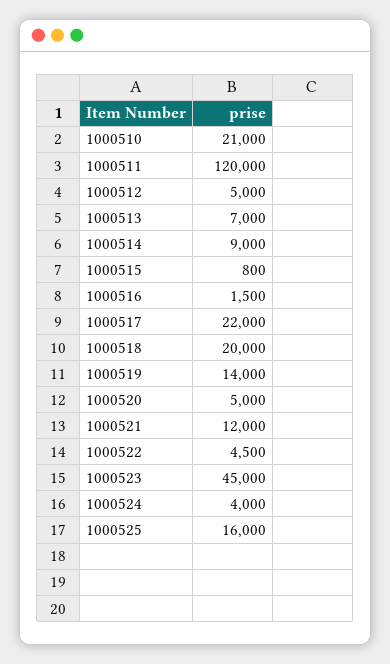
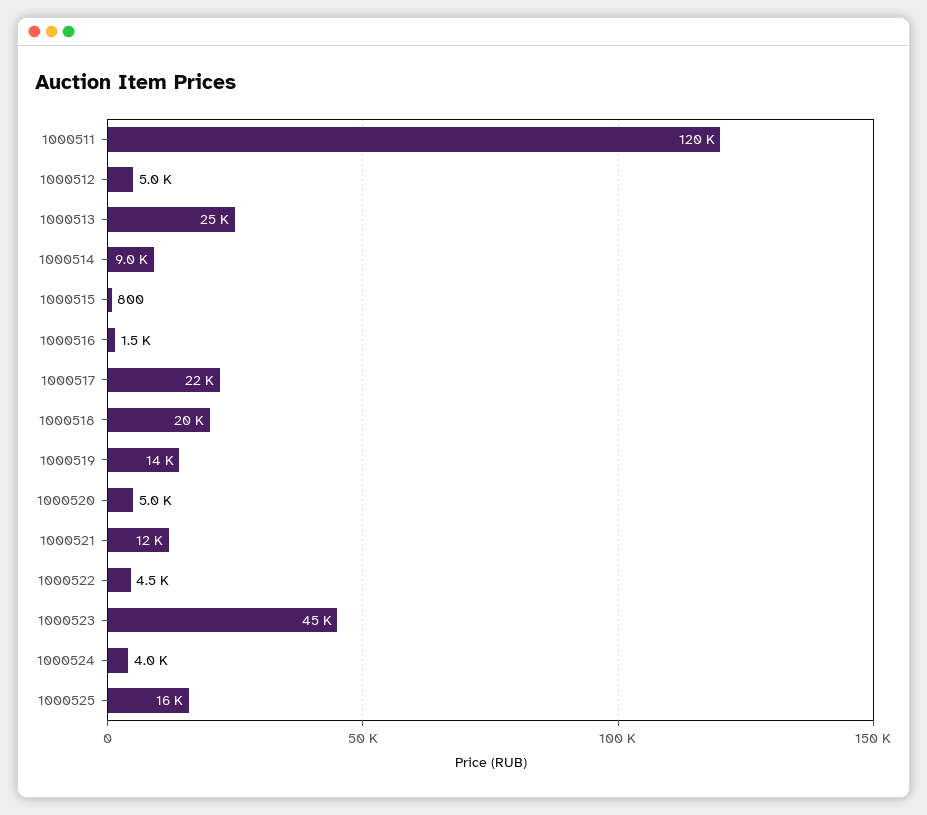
  {
-   "1000510": 21000,
    "1000511": 120000,
    "1000512": 5000,
-   "1000513": 7000,
+   "1000513": 25000,
    "1000514": 9000,
    "1000515": 800,
    "1000516": 1500,
    "1000517": 22000,
    "1000518": 20000,
    "1000519": 14000,
    "1000520": 5000,
    "1000521": 12000,
    "1000522": 4500,
    "1000523": 45000,
    "1000524": 4000,
    "1000525": 16000
  }

